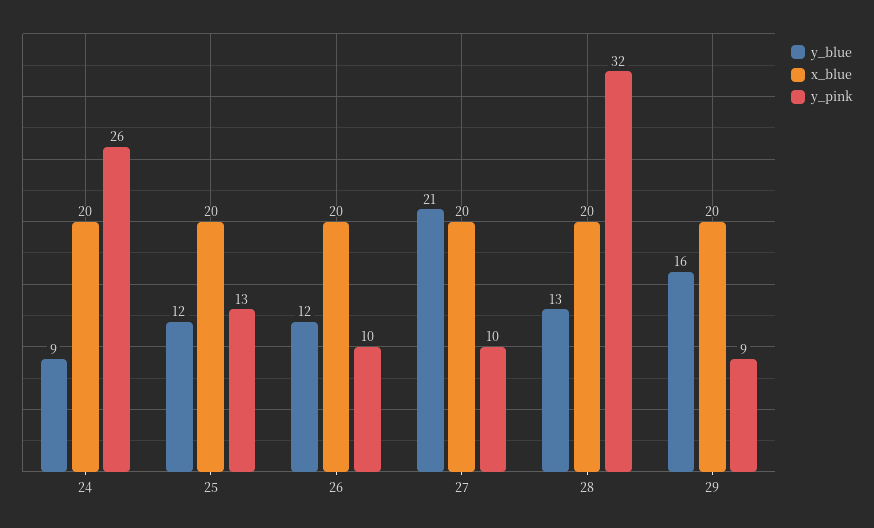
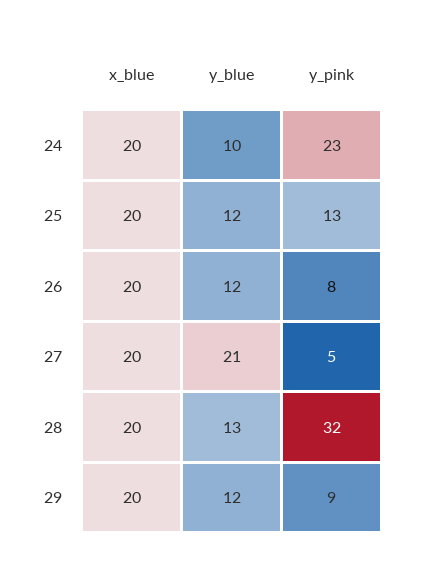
  {
    "y_blue": {
-     "24": 9,
+     "24": 10,
      "25": 12,
      "26": 12,
      "27": 21,
      "28": 13,
-     "29": 16
+     "29": 12
    },
    "x_blue": {
      "24": 20,
      "25": 20,
      "26": 20,
      "27": 20,
      "28": 20,
      "29": 20
    },
    "y_pink": {
-     "24": 26,
+     "24": 23,
      "25": 13,
-     "26": 10,
+     "26": 8,
-     "27": 10,
+     "27": 5,
      "28": 32,
      "29": 9
    }
  }

